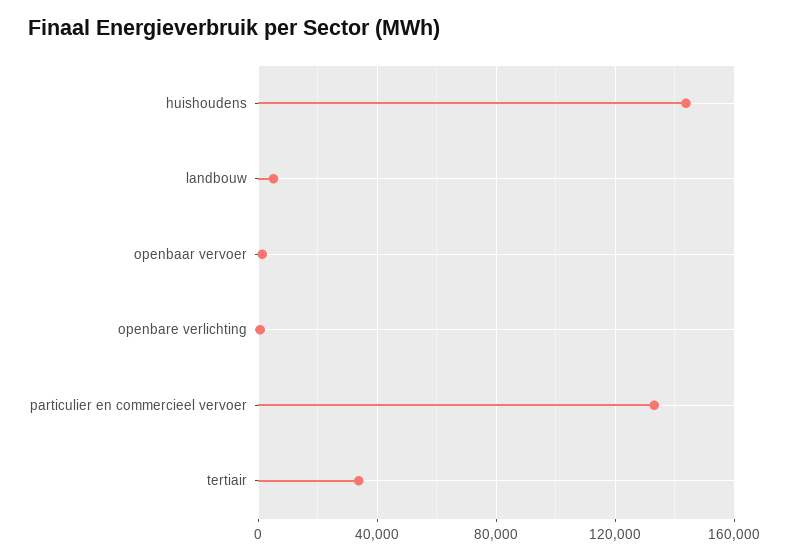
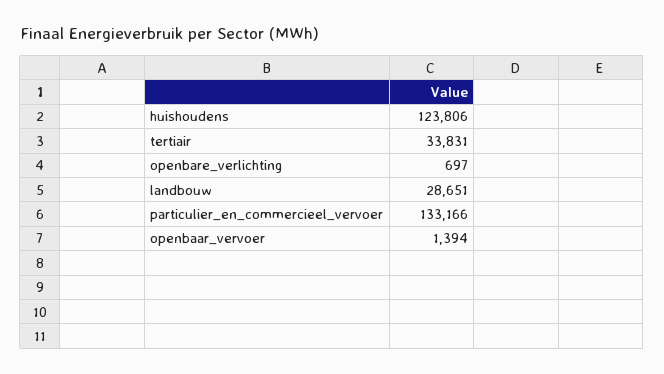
  {
-   "huishoudens": 145000,
+   "huishoudens": 123806,
-   "landbouw": 5000,
+   "landbouw": 28651,
    "openbaar vervoer": 1394,
    "openbare verlichting": 697,
    "particulier en commercieel vervoer": 133166,
    "tertiair": 33831
  }

